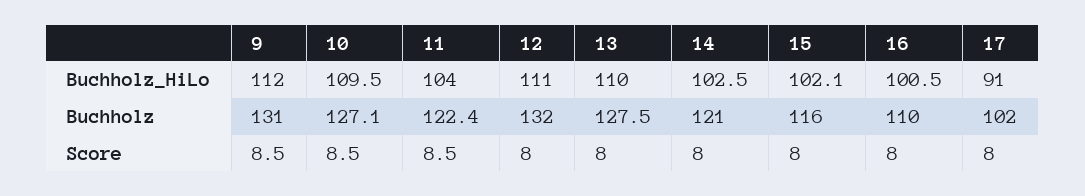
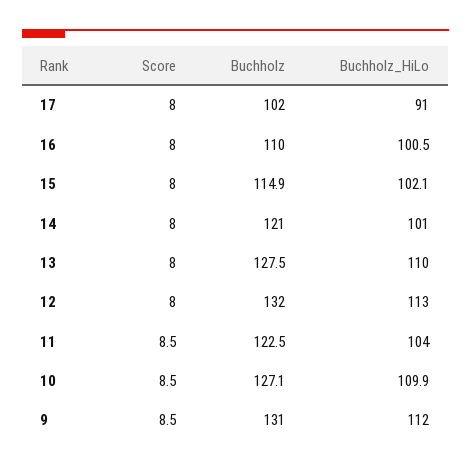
  {
    "9": {
      "Buchholz_HiLo": 112,
      "Buchholz": 131,
      "Score": 8.5
    },
    "10": {
-     "Buchholz_HiLo": 109.5,
+     "Buchholz_HiLo": 109.9,
      "Buchholz": 127.1,
      "Score": 8.5
    },
    "11": {
      "Buchholz_HiLo": 104,
-     "Buchholz": 122.4,
+     "Buchholz": 122.5,
      "Score": 8.5
    },
    "12": {
-     "Buchholz_HiLo": 111,
+     "Buchholz_HiLo": 113,
      "Buchholz": 132,
      "Score": 8
    },
    "13": {
      "Buchholz_HiLo": 110,
      "Buchholz": 127.5,
      "Score": 8
    },
    "14": {
-     "Buchholz_HiLo": 102.5,
+     "Buchholz_HiLo": 101,
      "Buchholz": 121,
      "Score": 8
    },
    "15": {
      "Buchholz_HiLo": 102.1,
-     "Buchholz": 116,
+     "Buchholz": 114.9,
      "Score": 8
    },
    "16": {
      "Buchholz_HiLo": 100.5,
      "Buchholz": 110,
      "Score": 8
    },
    "17": {
      "Buchholz_HiLo": 91,
      "Buchholz": 102,
      "Score": 8
    }
  }

